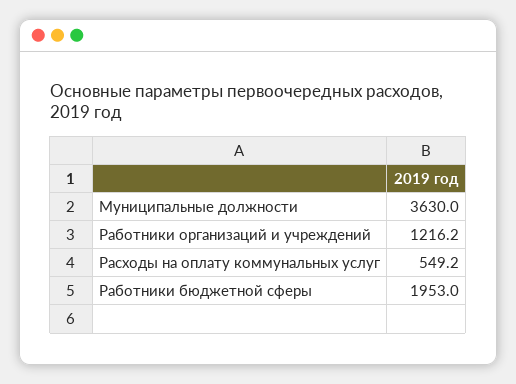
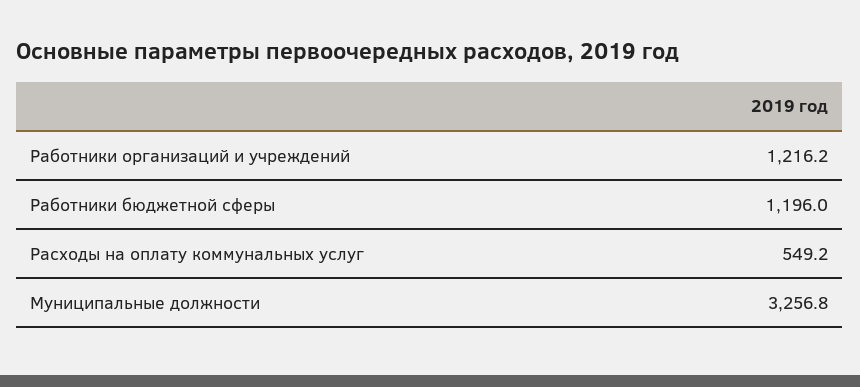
  {
-   "Муниципальные должности": 3630,
+   "Муниципальные должности": 3256.8,
    "Работники организаций и учреждений": 1216.2,
    "Расходы на оплату коммунальных услуг": 549.2,
-   "Работники бюджетной сферы": 1953
+   "Работники бюджетной сферы": 1196
  }

